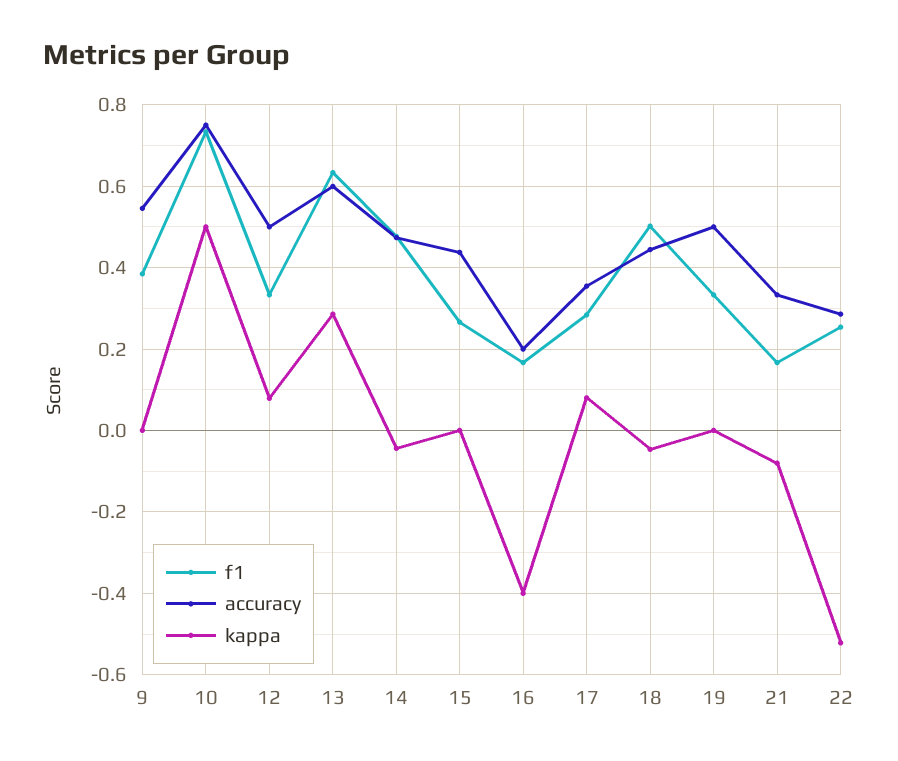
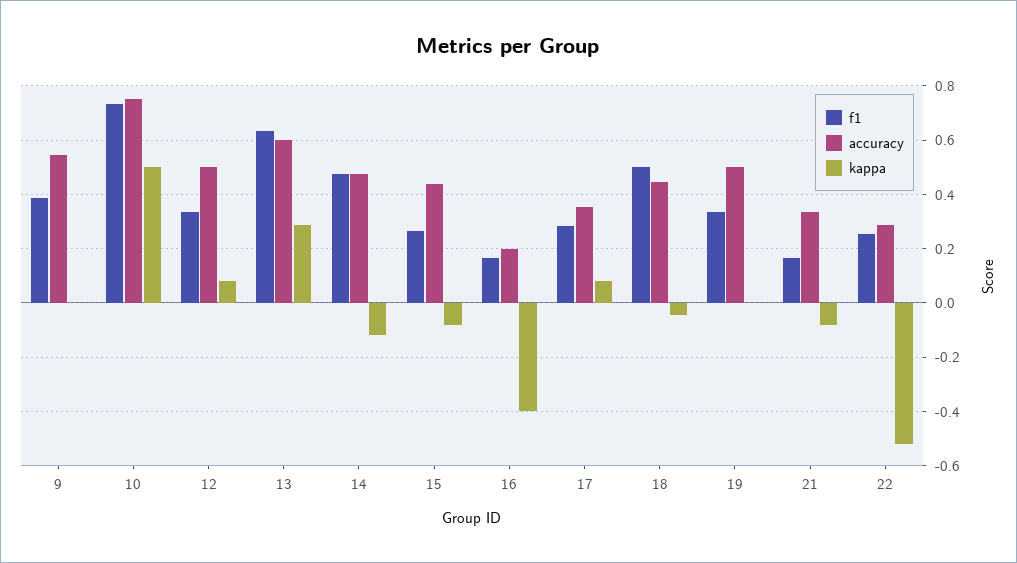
  {
    "f1": {
      "9": 0.38,
      "10": 0.74,
      "12": 0.34,
      "13": 0.64,
      "14": 0.48,
      "15": 0.26,
      "16": 0.16,
      "17": 0.28,
      "18": 0.5,
      "19": 0.34,
      "21": 0.16,
      "22": 0.26
    },
    "accuracy": {
      "9": 0.54,
      "10": 0.76,
      "12": 0.5,
      "13": 0.6,
      "14": 0.48,
      "15": 0.44,
      "16": 0.2,
      "17": 0.36,
      "18": 0.44,
      "19": 0.5,
      "21": 0.34,
      "22": 0.28
    },
    "kappa": {
      "9": 0,
      "10": 0.5,
      "12": 0.08,
      "13": 0.28,
-     "14": -0.04,
+     "14": -0.125,
-     "15": 0,
+     "15": -0.075,
      "16": -0.4,
      "17": 0.08,
      "18": -0.04,
      "19": 0,
      "21": -0.08,
      "22": -0.52
    }
  }

